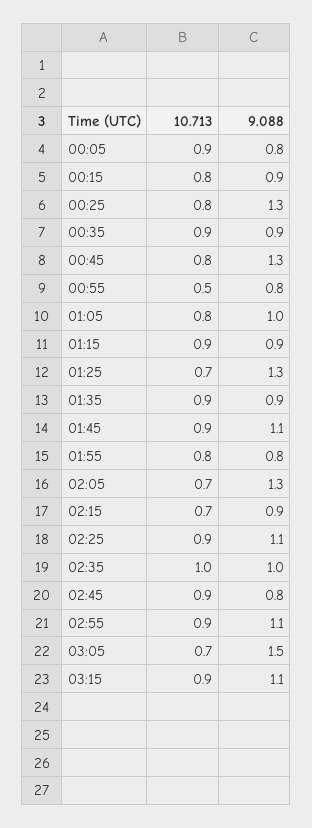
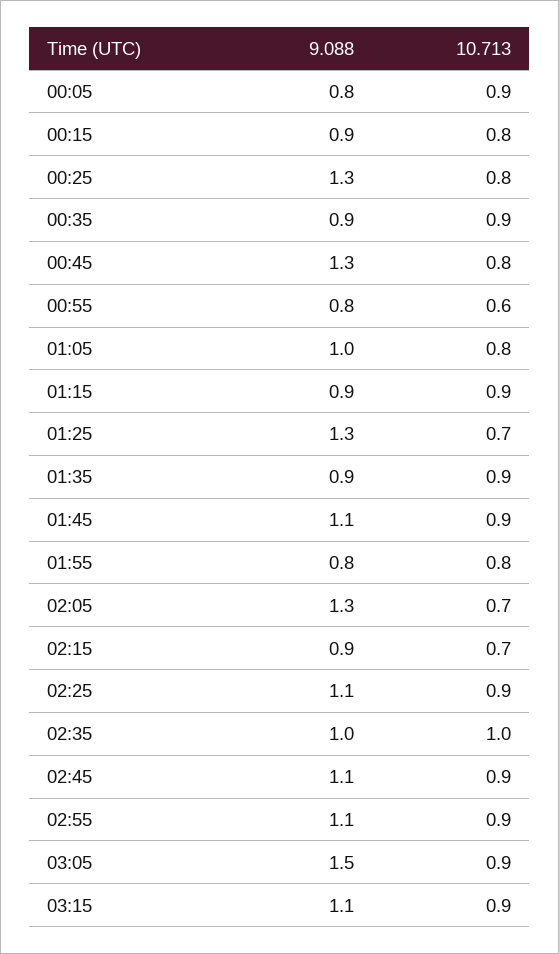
  {
    "10.713": {
      "00:05": 0.9,
      "00:15": 0.8,
      "00:25": 0.8,
      "00:35": 0.9,
      "00:45": 0.8,
-     "00:55": 0.5,
+     "00:55": 0.6,
      "01:05": 0.8,
      "01:15": 0.9,
      "01:25": 0.7,
      "01:35": 0.9,
      "01:45": 0.9,
      "01:55": 0.8,
      "02:05": 0.7,
      "02:15": 0.7,
      "02:25": 0.9,
      "02:35": 1,
      "02:45": 0.9,
      "02:55": 0.9,
-     "03:05": 0.7,
+     "03:05": 0.9,
      "03:15": 0.9
    },
    "9.088": {
      "00:05": 0.8,
      "00:15": 0.9,
      "00:25": 1.3,
      "00:35": 0.9,
      "00:45": 1.3,
      "00:55": 0.8,
      "01:05": 1,
      "01:15": 0.9,
      "01:25": 1.3,
      "01:35": 0.9,
      "01:45": 1.1,
      "01:55": 0.8,
      "02:05": 1.3,
      "02:15": 0.9,
      "02:25": 1.1,
      "02:35": 1,
-     "02:45": 0.8,
+     "02:45": 1.1,
      "02:55": 1.1,
      "03:05": 1.5,
      "03:15": 1.1
    }
  }

